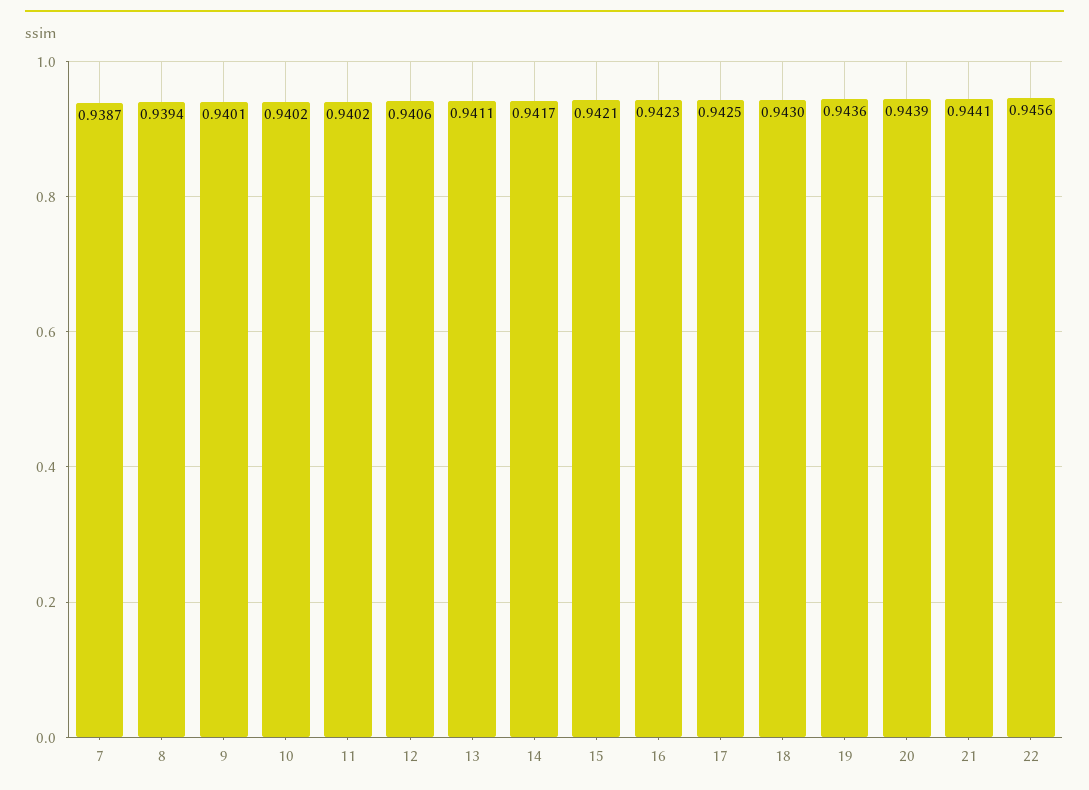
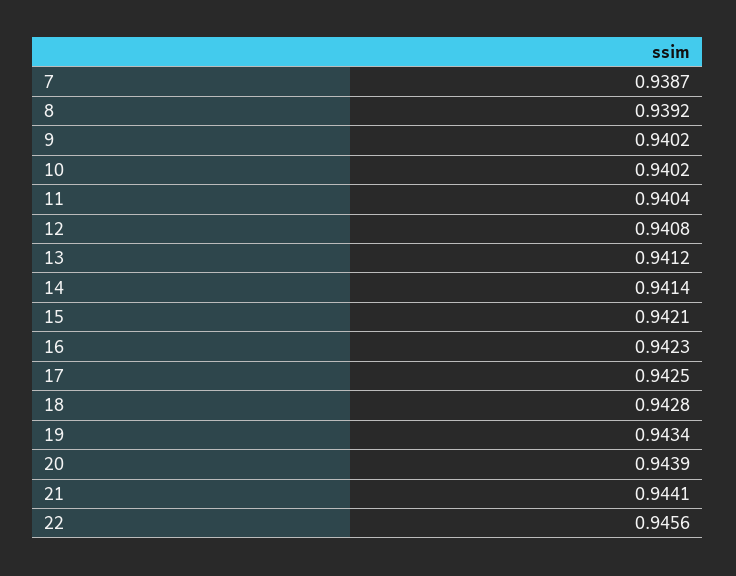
  {
    "7": 0.9387,
-   "8": 0.9394,
+   "8": 0.9392,
-   "9": 0.9401,
+   "9": 0.9402,
    "10": 0.9402,
-   "11": 0.9402,
+   "11": 0.9404,
-   "12": 0.9406,
+   "12": 0.9408,
-   "13": 0.9411,
+   "13": 0.9412,
-   "14": 0.9417,
+   "14": 0.9414,
    "15": 0.9421,
    "16": 0.9423,
    "17": 0.9425,
-   "18": 0.943,
+   "18": 0.9428,
-   "19": 0.9436,
+   "19": 0.9434,
    "20": 0.9439,
    "21": 0.9441,
    "22": 0.9456
  }

